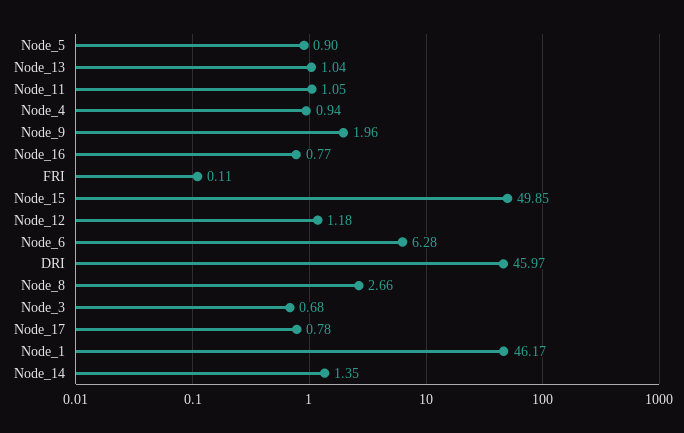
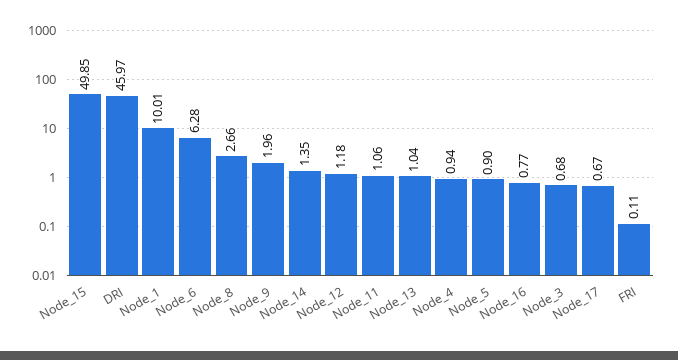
  {
    "Node_5": 0.9,
    "Node_13": 1.04,
-   "Node_11": 1.05,
+   "Node_11": 1.06,
    "Node_4": 0.94,
    "Node_9": 1.96,
    "Node_16": 0.77,
    "FRI": 0.11,
    "Node_15": 49.85,
    "Node_12": 1.18,
    "Node_6": 6.28,
    "DRI": 45.97,
    "Node_8": 2.66,
    "Node_3": 0.68,
-   "Node_17": 0.78,
+   "Node_17": 0.67,
-   "Node_1": 46.17,
+   "Node_1": 10.01,
    "Node_14": 1.35
  }

